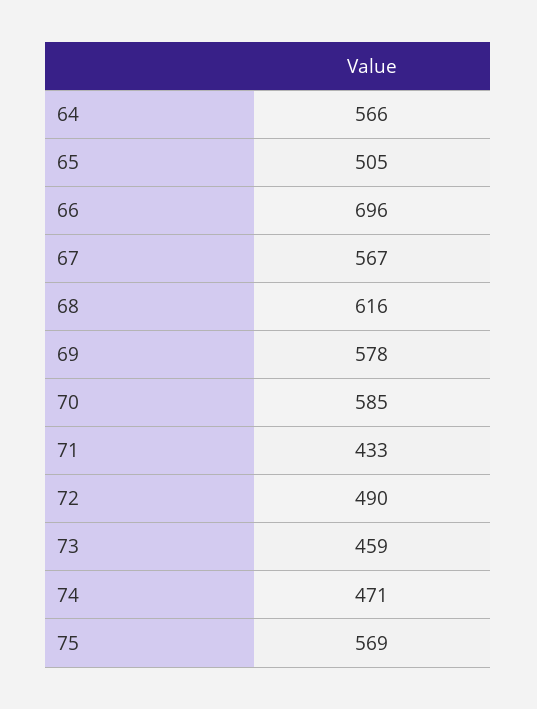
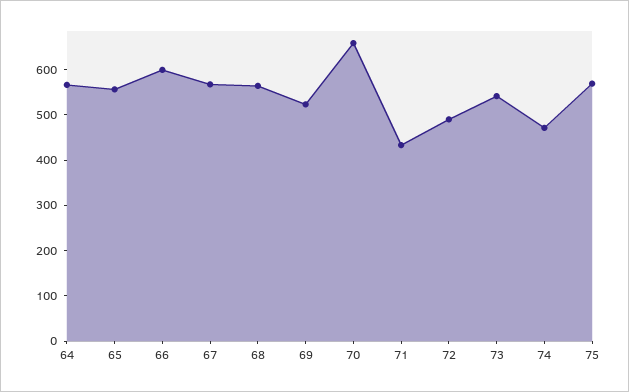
  {
    "64": 566,
-   "65": 505,
+   "65": 560,
-   "66": 696,
+   "66": 600,
    "67": 567,
-   "68": 616,
+   "68": 560,
-   "69": 578,
+   "69": 520,
-   "70": 585,
+   "70": 660,
    "71": 433,
    "72": 490,
-   "73": 459,
+   "73": 540,
    "74": 471,
    "75": 569
  }

